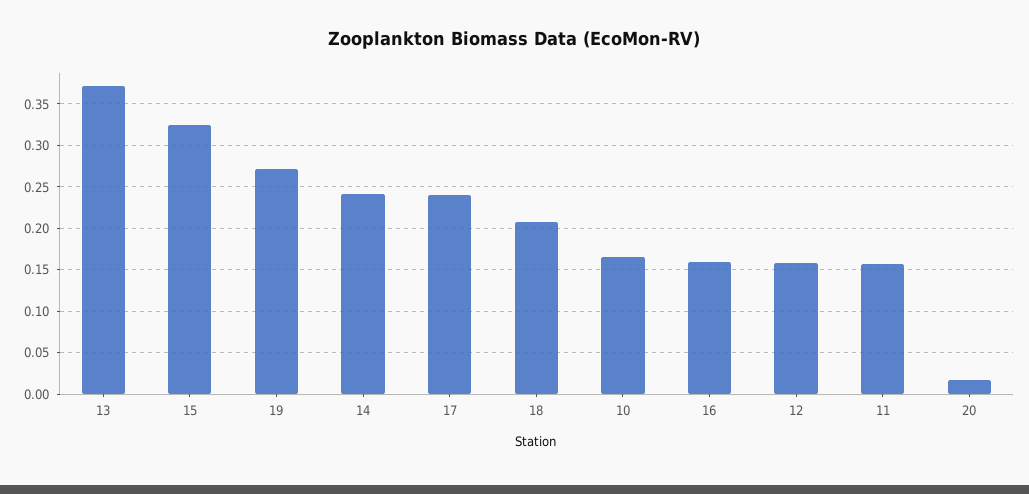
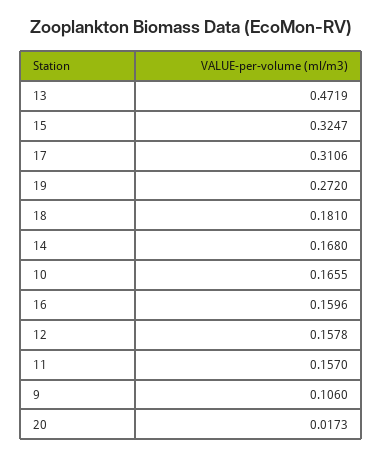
  {
-   "13": 0.37,
+   "13": 0.4719,
    "15": 0.3247,
    "19": 0.272,
-   "14": 0.24,
+   "14": 0.168,
-   "17": 0.24,
+   "17": 0.3106,
-   "18": 0.21,
+   "18": 0.181,
    "10": 0.1655,
    "16": 0.1596,
    "12": 0.1578,
    "11": 0.157,
-   "20": 0.0173
+   "20": 0.0173,
+   "9": 0.106
  }

